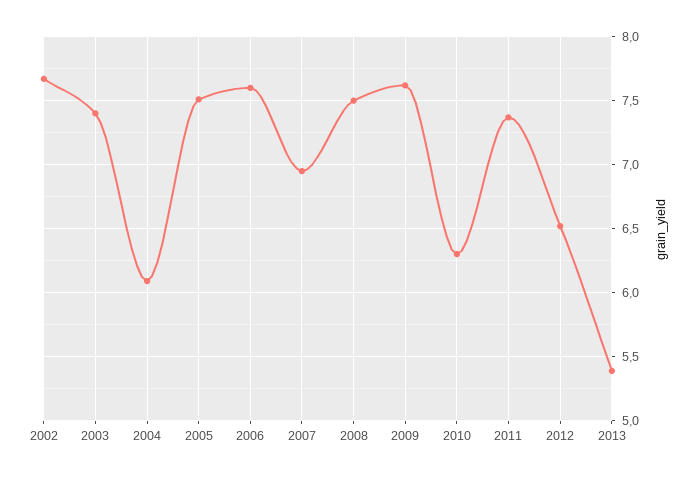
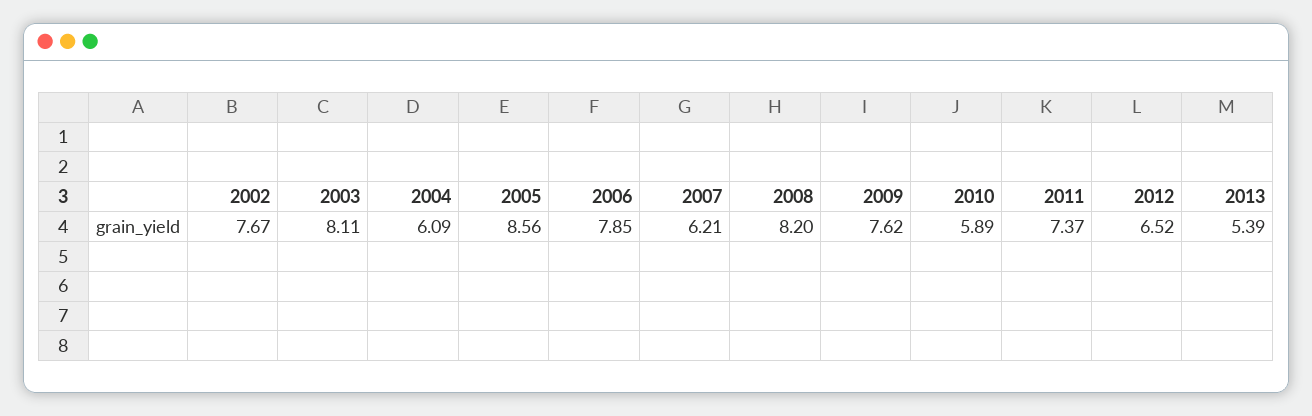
  {
    "2002": 7.67,
-   "2003": 7.4,
+   "2003": 8.11,
    "2004": 6.09,
-   "2005": 7.5,
+   "2005": 8.56,
-   "2006": 7.6,
+   "2006": 7.85,
-   "2007": 6.95,
+   "2007": 6.21,
-   "2008": 7.5,
+   "2008": 8.2,
    "2009": 7.62,
-   "2010": 6.3,
+   "2010": 5.89,
    "2011": 7.37,
    "2012": 6.52,
    "2013": 5.39
  }

